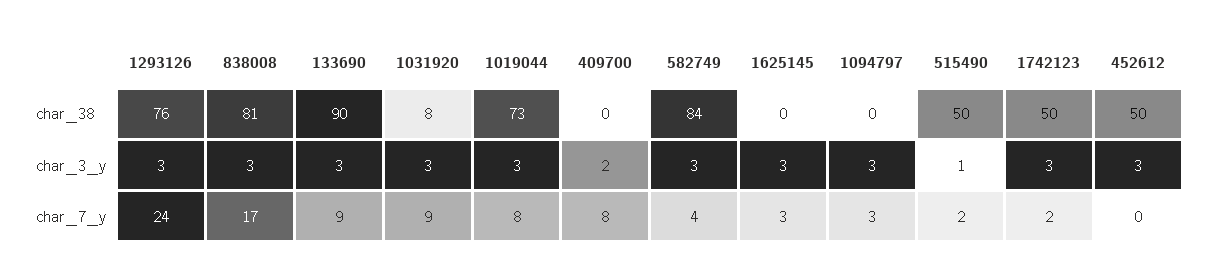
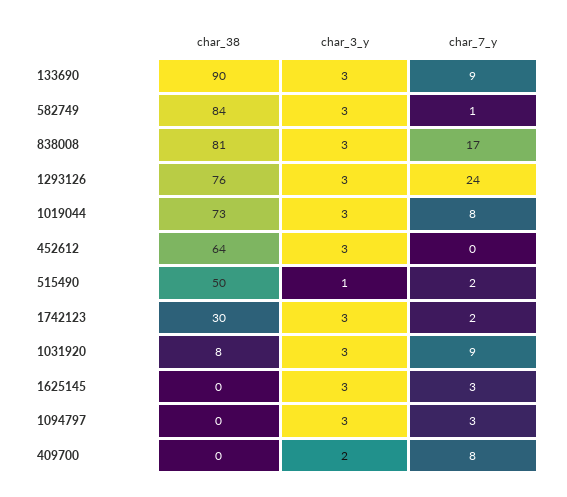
  {
    "1293126": {
      "char_38": 76,
      "char_3_y": 3,
      "char_7_y": 24
    },
    "838008": {
      "char_38": 81,
      "char_3_y": 3,
      "char_7_y": 17
    },
    "133690": {
      "char_38": 90,
      "char_3_y": 3,
      "char_7_y": 9
    },
    "1031920": {
      "char_38": 8,
      "char_3_y": 3,
      "char_7_y": 9
    },
    "1019044": {
      "char_38": 73,
      "char_3_y": 3,
      "char_7_y": 8
    },
    "409700": {
      "char_38": 0,
      "char_3_y": 2,
      "char_7_y": 8
    },
    "582749": {
      "char_38": 84,
      "char_3_y": 3,
-     "char_7_y": 4
+     "char_7_y": 1
    },
    "1625145": {
      "char_38": 0,
      "char_3_y": 3,
      "char_7_y": 3
    },
    "1094797": {
      "char_38": 0,
      "char_3_y": 3,
      "char_7_y": 3
    },
    "515490": {
      "char_38": 50,
      "char_3_y": 1,
      "char_7_y": 2
    },
    "1742123": {
-     "char_38": 50,
+     "char_38": 30,
      "char_3_y": 3,
      "char_7_y": 2
    },
    "452612": {
-     "char_38": 50,
+     "char_38": 64,
      "char_3_y": 3,
      "char_7_y": 0
    }
  }

